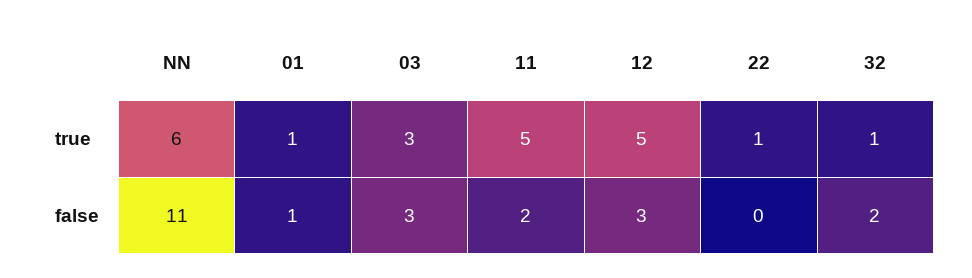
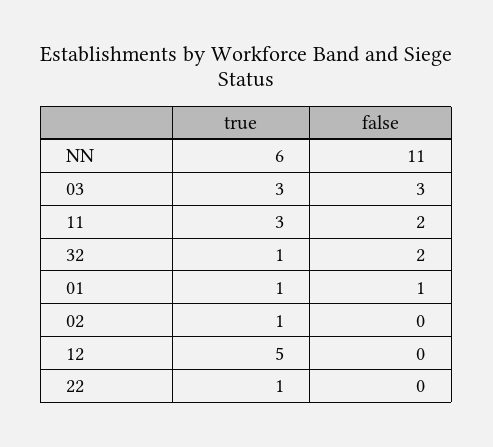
  {
    "NN": {
      "true": 6,
      "false": 11
    },
    "01": {
      "true": 1,
      "false": 1
    },
    "03": {
      "true": 3,
      "false": 3
    },
    "11": {
-     "true": 5,
+     "true": 3,
      "false": 2
    },
    "12": {
      "true": 5,
-     "false": 3
+     "false": 0
    },
    "22": {
      "true": 1,
      "false": 0
    },
    "32": {
      "true": 1,
      "false": 2
-   }
+   },
+   "02": {
+     "true": 1,
+     "false": 0
+   }
  }

